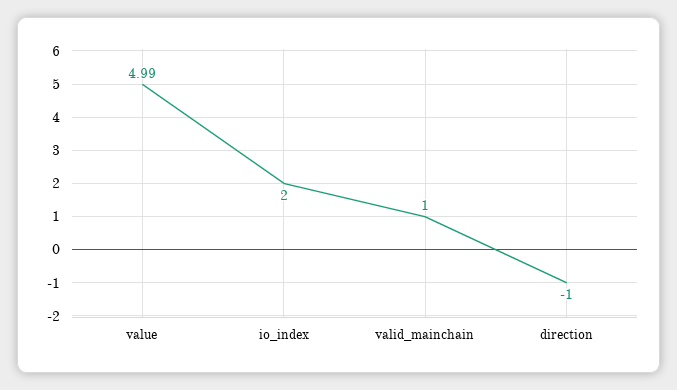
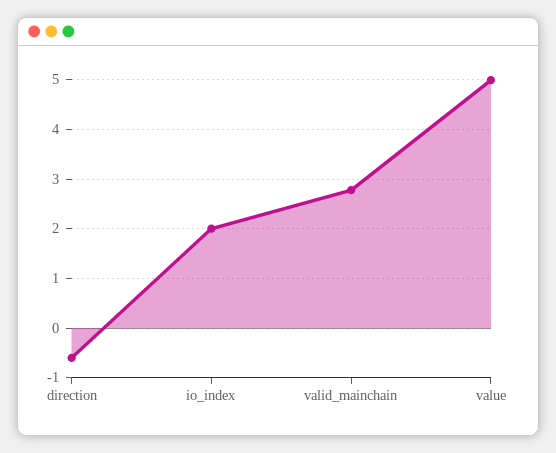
  {
    "value": 4.99,
    "io_index": 2,
-   "valid_mainchain": 1,
+   "valid_mainchain": 2.8,
-   "direction": -1
+   "direction": -0.6
  }

